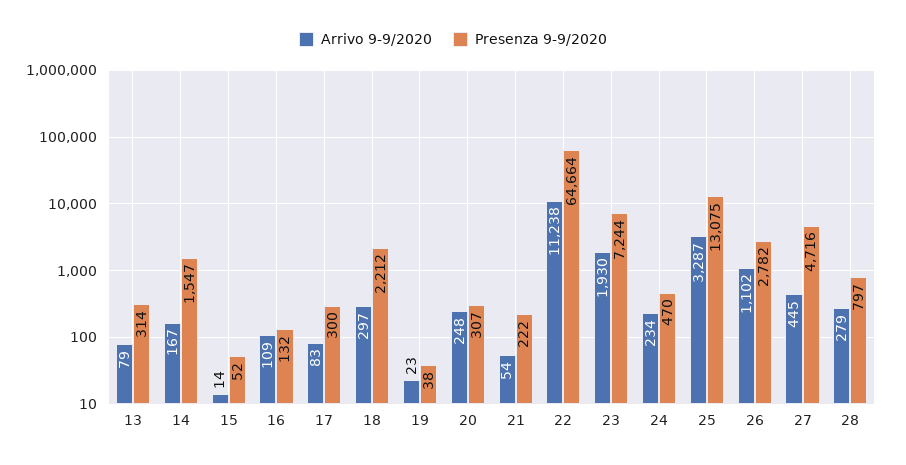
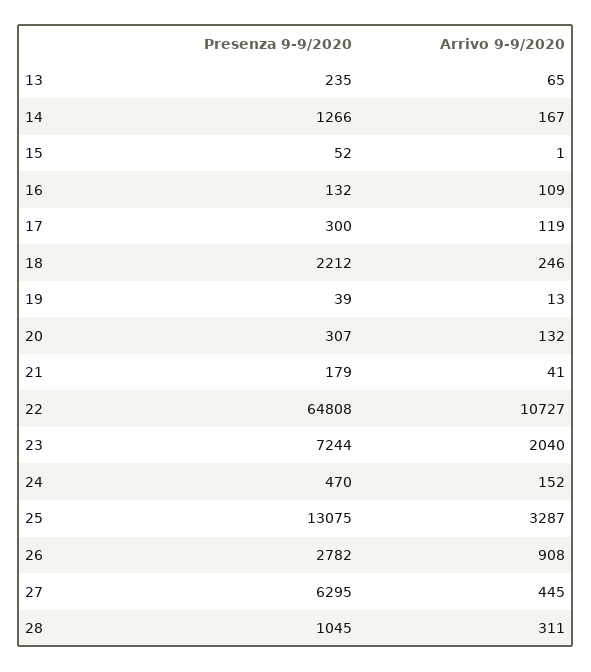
  {
    "Arrivo 9-9/2020": {
-     "13": 79,
+     "13": 65,
      "14": 167,
-     "15": 14,
+     "15": 1,
      "16": 109,
-     "17": 83,
+     "17": 119,
-     "18": 297,
+     "18": 246,
-     "19": 23,
+     "19": 13,
-     "20": 248,
+     "20": 132,
-     "21": 54,
+     "21": 41,
-     "22": 11238,
+     "22": 10727,
-     "23": 1930,
+     "23": 2040,
-     "24": 234,
+     "24": 152,
      "25": 3287,
-     "26": 1102,
+     "26": 908,
      "27": 445,
-     "28": 279
+     "28": 311
    },
    "Presenza 9-9/2020": {
-     "13": 314,
+     "13": 235,
-     "14": 1547,
+     "14": 1266,
      "15": 52,
      "16": 132,
      "17": 300,
      "18": 2212,
-     "19": 38,
+     "19": 39,
      "20": 307,
-     "21": 222,
+     "21": 179,
-     "22": 64664,
+     "22": 64808,
      "23": 7244,
      "24": 470,
      "25": 13075,
      "26": 2782,
-     "27": 4716,
+     "27": 6295,
-     "28": 797
+     "28": 1045
    }
  }

